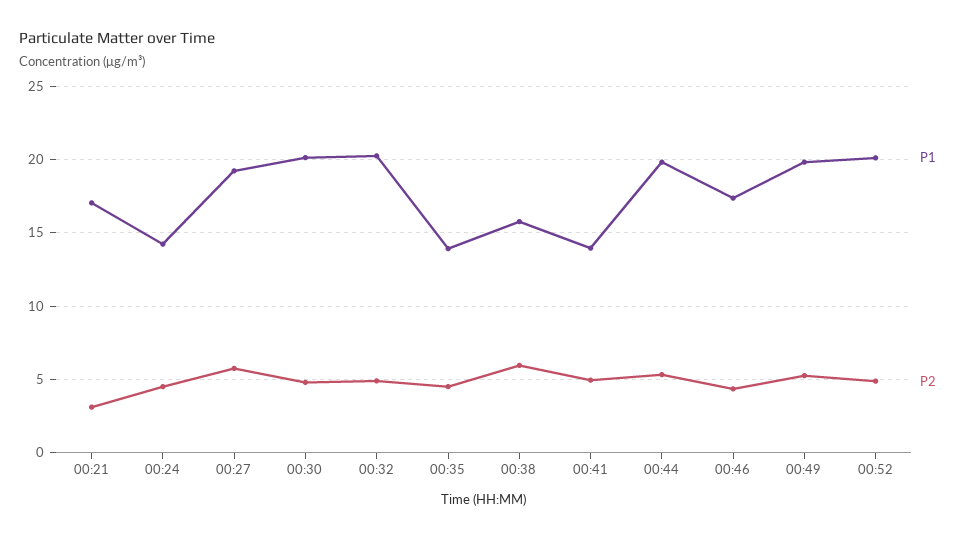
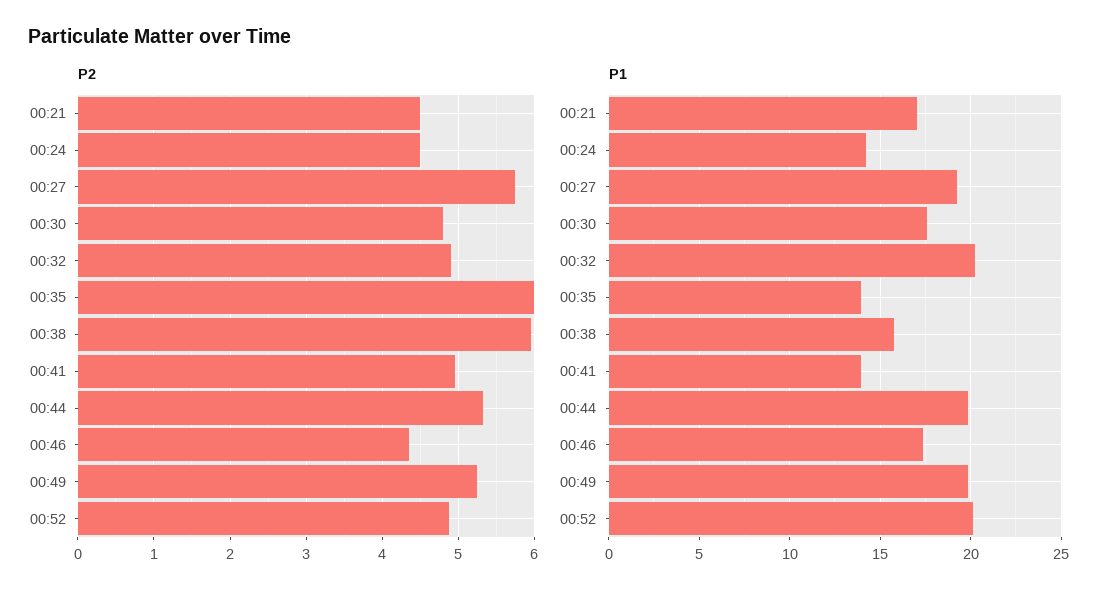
  {
    "P1": {
      "00:21": 17,
      "00:24": 14,
      "00:27": 19,
-     "00:30": 20,
+     "00:30": 17.5,
      "00:32": 20.5,
      "00:35": 14,
      "00:38": 16,
      "00:41": 14,
      "00:44": 20,
      "00:46": 17.5,
      "00:49": 20,
      "00:52": 20
    },
    "P2": {
-     "00:21": 3,
+     "00:21": 4.5,
      "00:24": 4.5,
      "00:27": 5.8,
      "00:30": 4.8,
      "00:32": 4.9,
-     "00:35": 4.5,
+     "00:35": 6,
      "00:38": 6,
      "00:41": 5,
      "00:44": 5.3,
      "00:46": 4.4,
      "00:49": 5.3,
      "00:52": 4.9
    }
  }

